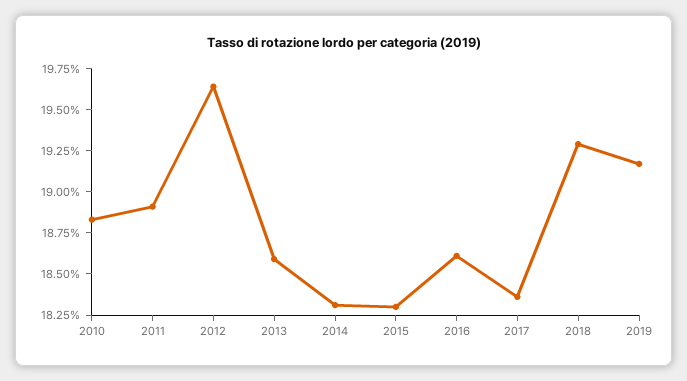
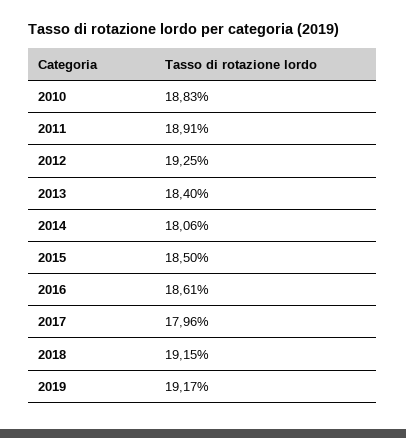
  {
    "2010": 18.83,
    "2011": 18.91,
-   "2012": 19.65,
+   "2012": 19.25,
-   "2013": 18.6,
+   "2013": 18.4,
-   "2014": 18.3,
+   "2014": 18.06,
-   "2015": 18.3,
+   "2015": 18.5,
    "2016": 18.61,
-   "2017": 18.35,
+   "2017": 17.96,
-   "2018": 19.3,
+   "2018": 19.15,
    "2019": 19.17
  }

